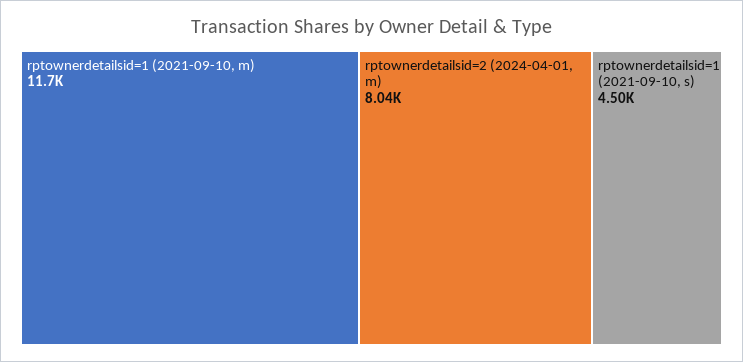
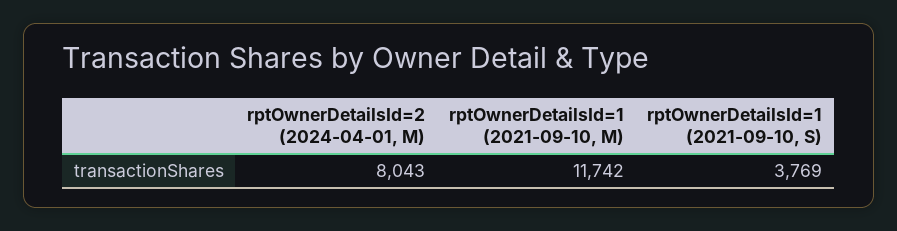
  {
    "rptownerdetailsid=1 (2021-09-10, m)": 11742,
    "rptownerdetailsid=2 (2024-04-01, m)": 8043,
-   "rptownerdetailsid=1 (2021-09-10, s)": 4500
+   "rptownerdetailsid=1 (2021-09-10, s)": 3769
  }

